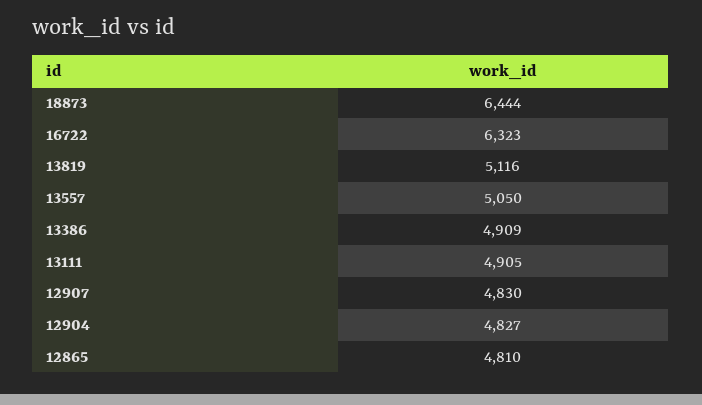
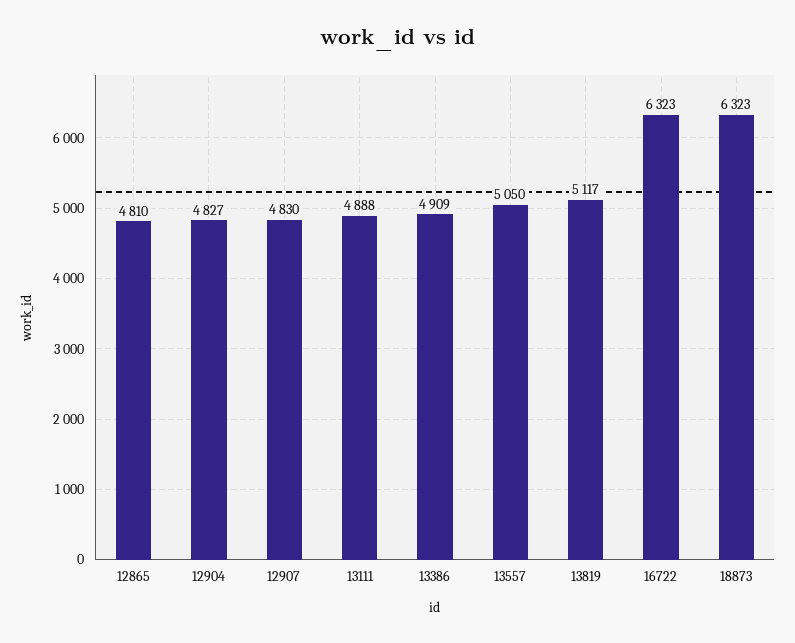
  {
-   "18873": 6444,
+   "18873": 6323,
    "16722": 6323,
-   "13819": 5116,
+   "13819": 5117,
    "13557": 5050,
    "13386": 4909,
-   "13111": 4905,
+   "13111": 4888,
    "12907": 4830,
    "12904": 4827,
    "12865": 4810
  }

